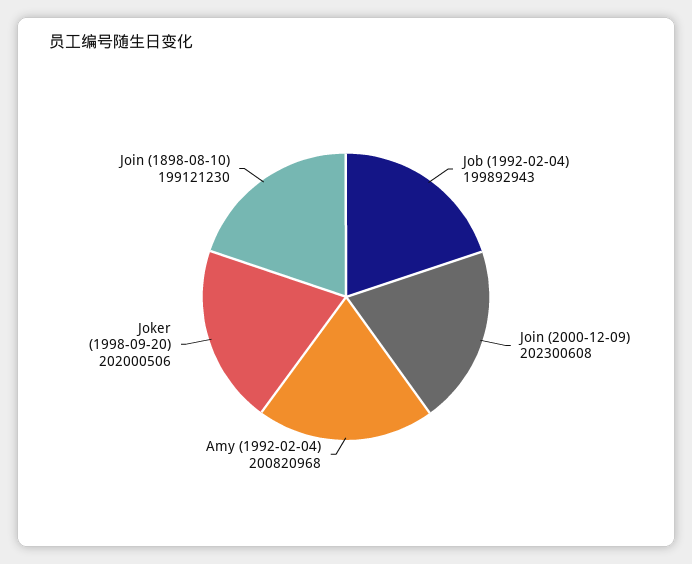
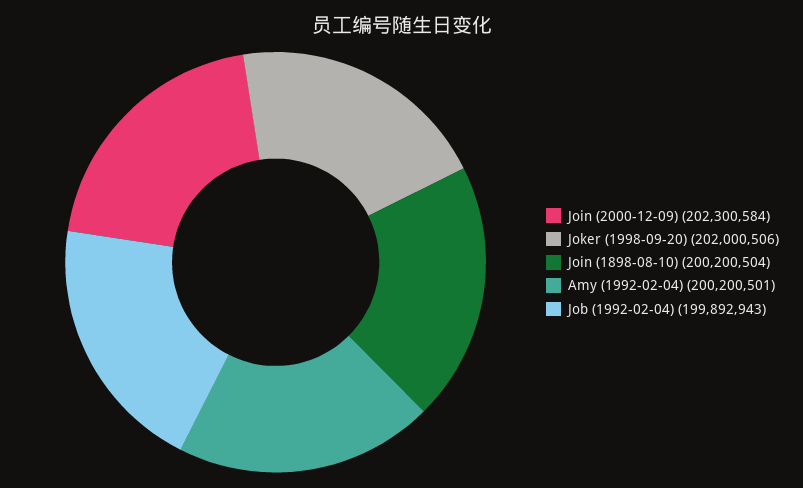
  {
    "Job (1992-02-04)": 199892943,
-   "Join (2000-12-09)": 202300608,
+   "Join (2000-12-09)": 202300584,
-   "Amy (1992-02-04)": 200820968,
+   "Amy (1992-02-04)": 200200501,
    "Joker (1998-09-20)": 202000506,
-   "Join (1898-08-10)": 199121230
+   "Join (1898-08-10)": 200200504
  }

